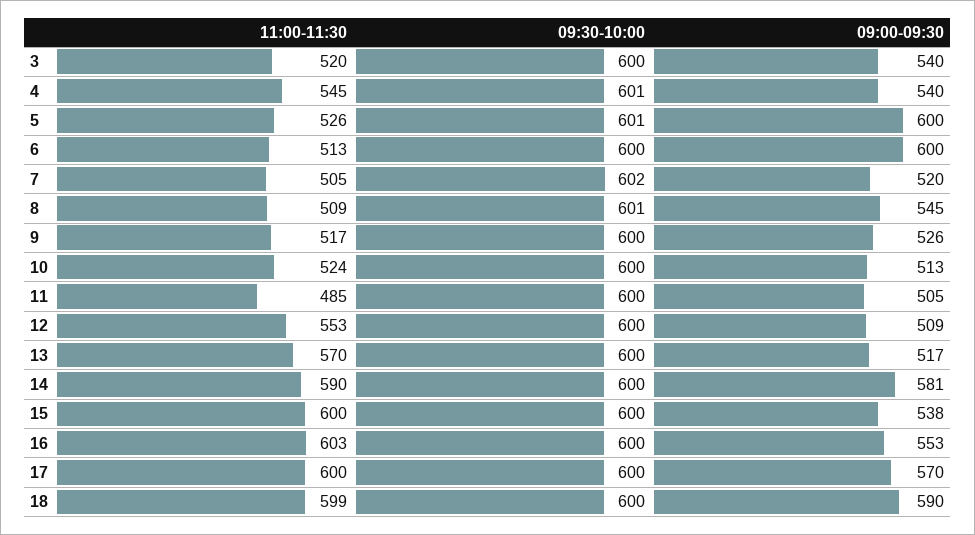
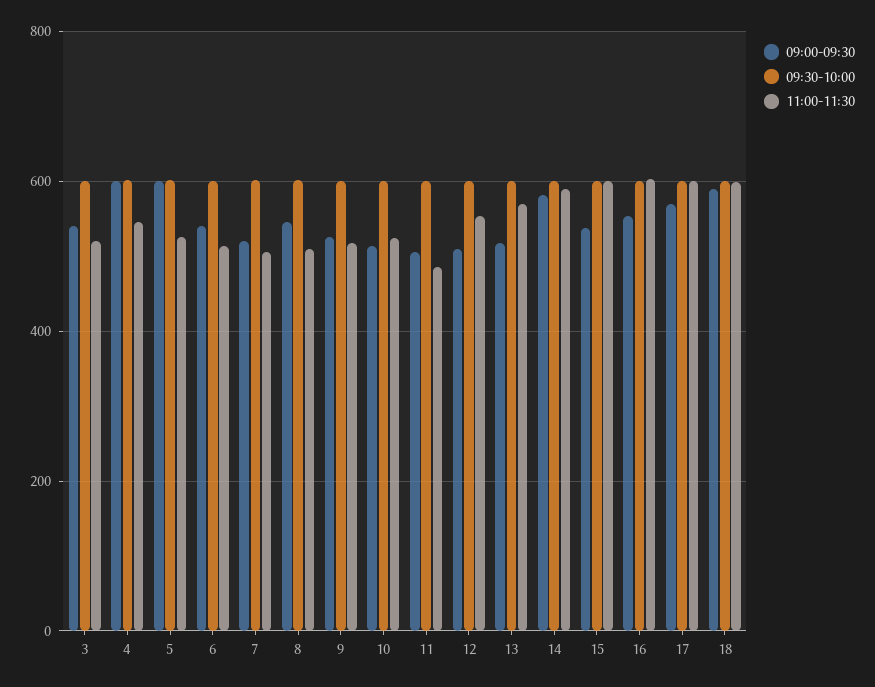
  {
    "11:00-11:30": {
      "3": 520,
      "4": 545,
      "5": 526,
      "6": 513,
      "7": 505,
      "8": 509,
      "9": 517,
      "10": 524,
      "11": 485,
      "12": 553,
      "13": 570,
      "14": 590,
      "15": 600,
      "16": 603,
      "17": 600,
      "18": 599
    },
    "09:30-10:00": {
      "3": 600,
      "4": 601,
      "5": 601,
      "6": 600,
      "7": 602,
      "8": 601,
      "9": 600,
      "10": 600,
      "11": 600,
      "12": 600,
      "13": 600,
      "14": 600,
      "15": 600,
      "16": 600,
      "17": 600,
      "18": 600
    },
    "09:00-09:30": {
      "3": 540,
-     "4": 540,
+     "4": 600,
      "5": 600,
-     "6": 600,
+     "6": 540,
      "7": 520,
      "8": 545,
      "9": 526,
      "10": 513,
      "11": 505,
      "12": 509,
      "13": 517,
      "14": 581,
      "15": 538,
      "16": 553,
      "17": 570,
      "18": 590
    }
  }

